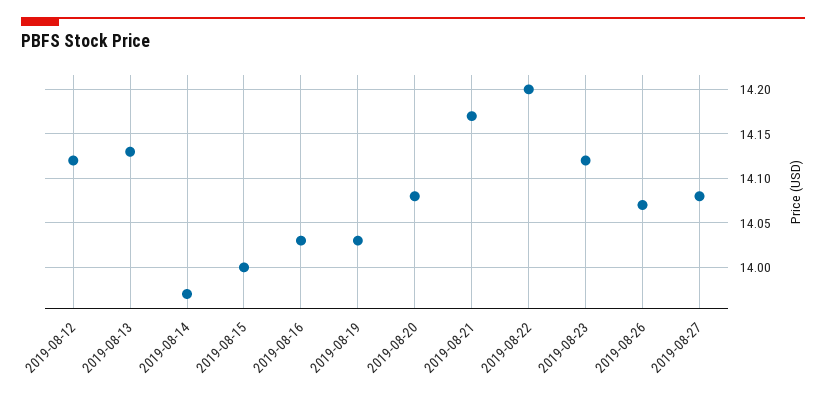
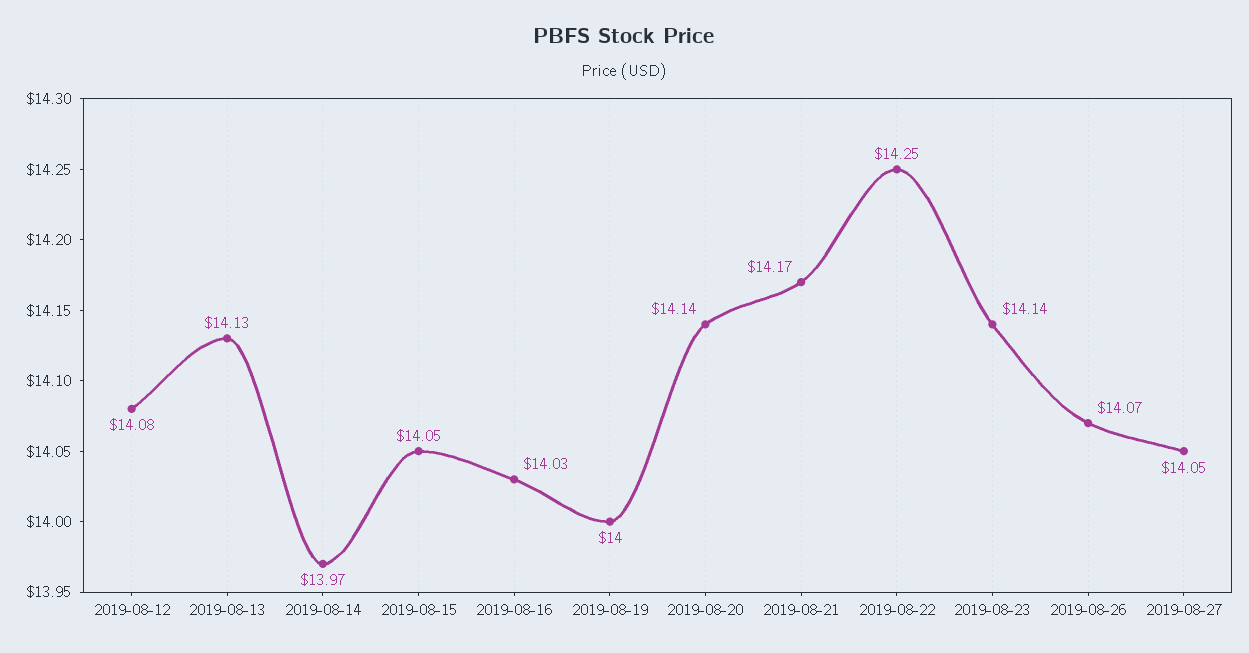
  {
-   "2019-08-12": 14.12,
+   "2019-08-12": 14.08,
    "2019-08-13": 14.13,
    "2019-08-14": 13.97,
-   "2019-08-15": 14,
+   "2019-08-15": 14.05,
    "2019-08-16": 14.03,
-   "2019-08-19": 14.03,
+   "2019-08-19": 14,
-   "2019-08-20": 14.08,
+   "2019-08-20": 14.14,
    "2019-08-21": 14.17,
-   "2019-08-22": 14.2,
+   "2019-08-22": 14.25,
-   "2019-08-23": 14.12,
+   "2019-08-23": 14.14,
    "2019-08-26": 14.07,
-   "2019-08-27": 14.08
+   "2019-08-27": 14.05
  }

